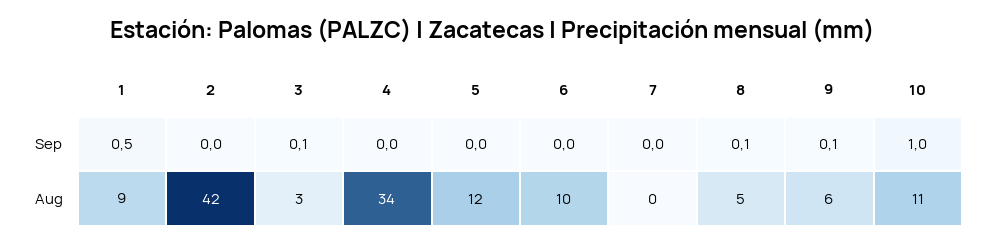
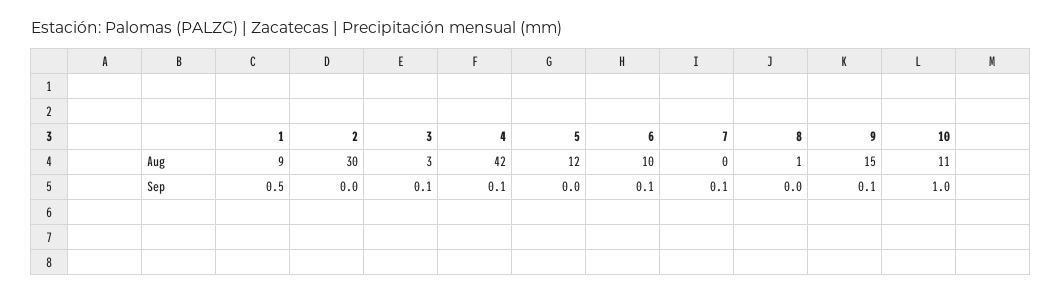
  {
    "1": {
      "Sep": 0.5,
      "Aug": 9
    },
    "2": {
      "Sep": 0,
-     "Aug": 42
+     "Aug": 30
    },
    "3": {
      "Sep": 0.1,
      "Aug": 3
    },
    "4": {
-     "Sep": 0,
+     "Sep": 0.1,
-     "Aug": 34
+     "Aug": 42
    },
    "5": {
      "Sep": 0,
      "Aug": 12
    },
    "6": {
-     "Sep": 0,
+     "Sep": 0.1,
      "Aug": 10
    },
    "7": {
-     "Sep": 0,
+     "Sep": 0.1,
      "Aug": 0
    },
    "8": {
-     "Sep": 0.1,
+     "Sep": 0,
-     "Aug": 5
+     "Aug": 1
    },
    "9": {
      "Sep": 0.1,
-     "Aug": 6
+     "Aug": 15
    },
    "10": {
      "Sep": 1,
      "Aug": 11
    }
  }

